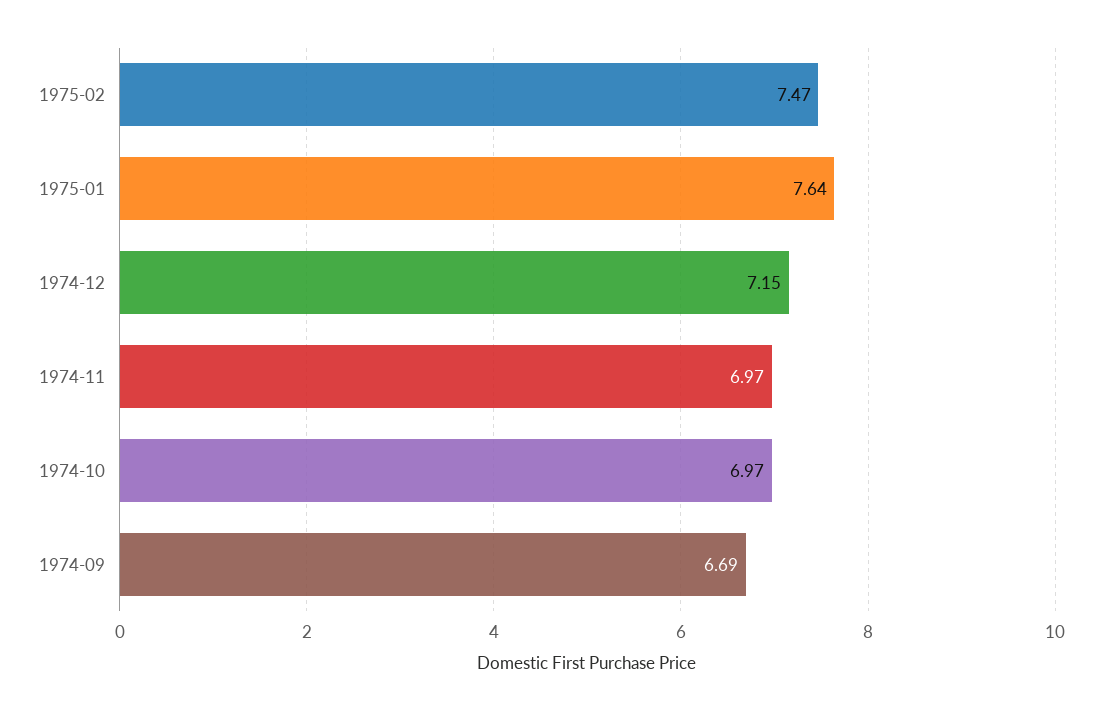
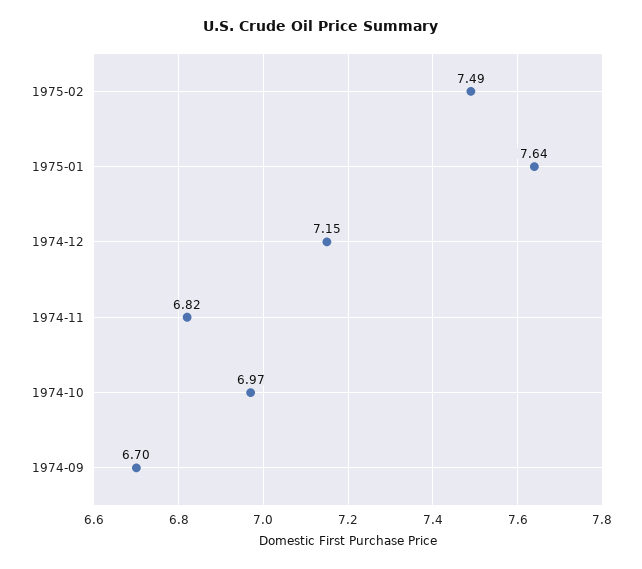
  {
-   "1975-02": 7.47,
+   "1975-02": 7.49,
    "1975-01": 7.64,
    "1974-12": 7.15,
-   "1974-11": 6.97,
+   "1974-11": 6.82,
    "1974-10": 6.97,
-   "1974-09": 6.69
+   "1974-09": 6.7
  }

